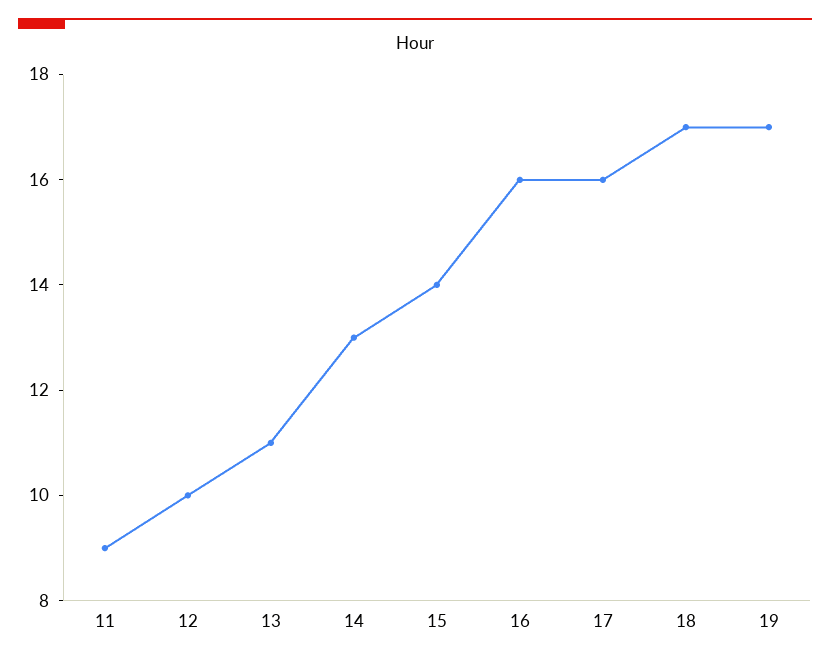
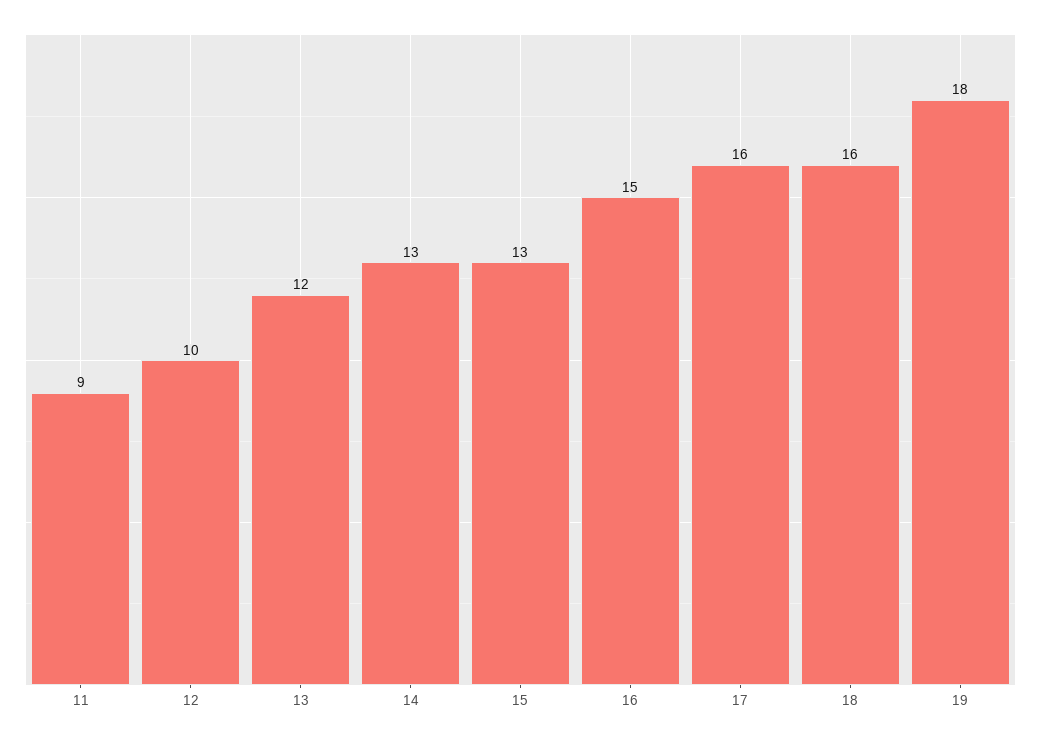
  {
    "11": 9,
    "12": 10,
-   "13": 11,
+   "13": 12,
    "14": 13,
-   "15": 14,
+   "15": 13,
-   "16": 16,
+   "16": 15,
    "17": 16,
-   "18": 17,
+   "18": 16,
-   "19": 17
+   "19": 18
  }

